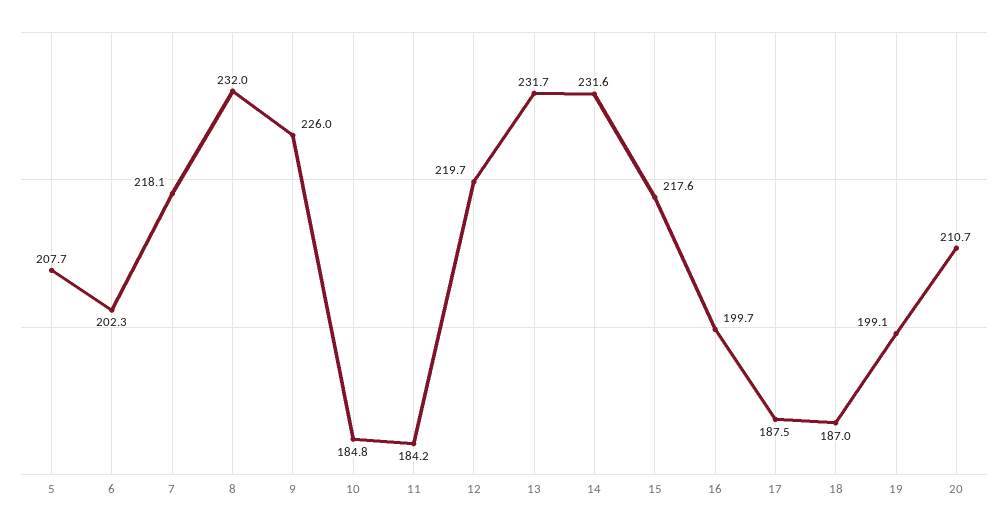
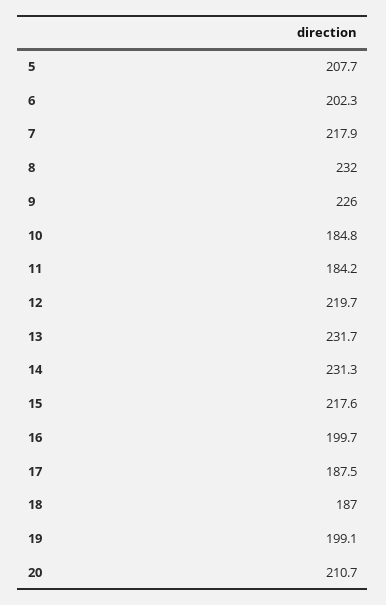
  {
    "5": 207.7,
    "6": 202.3,
-   "7": 218.1,
+   "7": 217.9,
    "8": 232,
    "9": 226,
    "10": 184.8,
    "11": 184.2,
    "12": 219.7,
    "13": 231.7,
-   "14": 231.6,
+   "14": 231.3,
    "15": 217.6,
    "16": 199.7,
    "17": 187.5,
    "18": 187,
    "19": 199.1,
    "20": 210.7
  }

